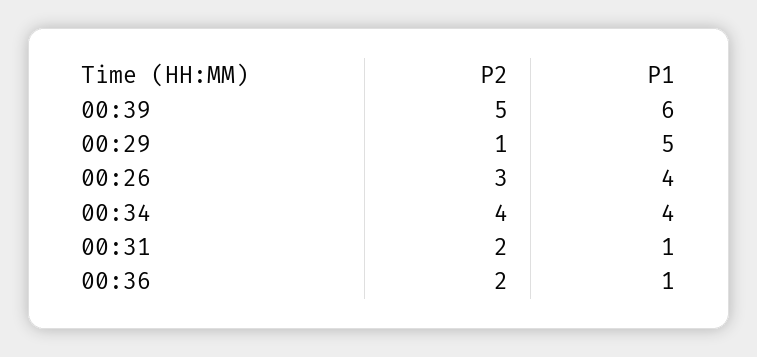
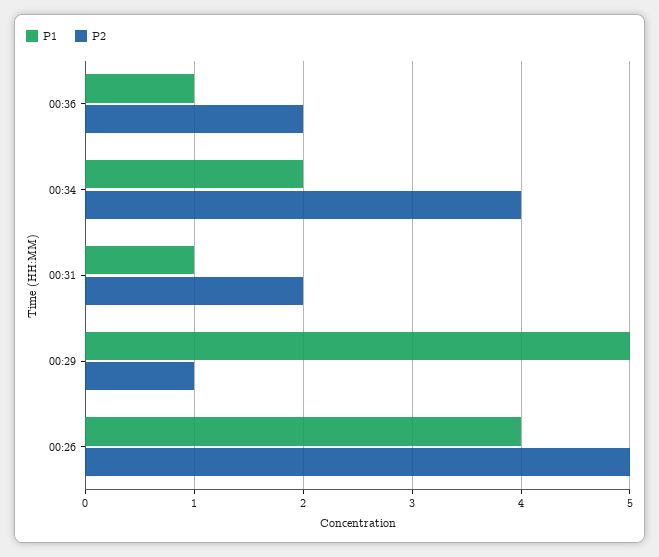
  {
    "P2": {
-     "00:39": 5,
      "00:29": 1,
-     "00:26": 3,
+     "00:26": 5,
      "00:34": 4,
      "00:31": 2,
      "00:36": 2
    },
    "P1": {
-     "00:39": 6,
      "00:29": 5,
      "00:26": 4,
-     "00:34": 4,
+     "00:34": 2,
      "00:31": 1,
      "00:36": 1
    }
  }

